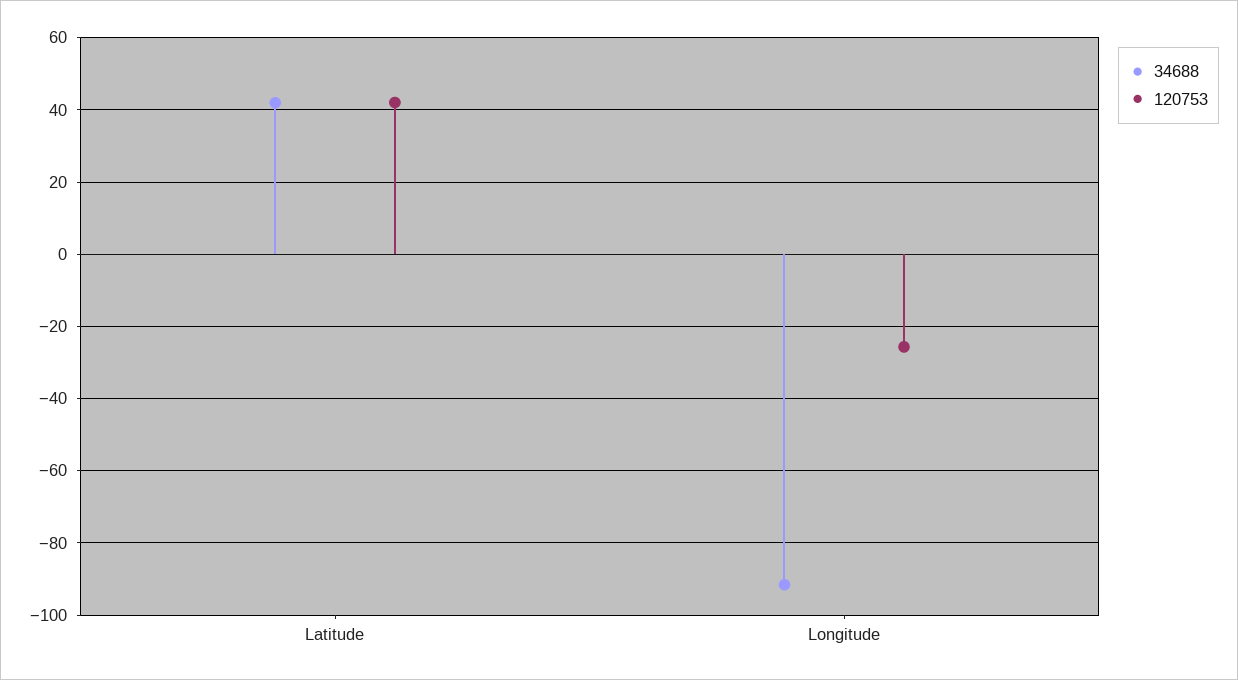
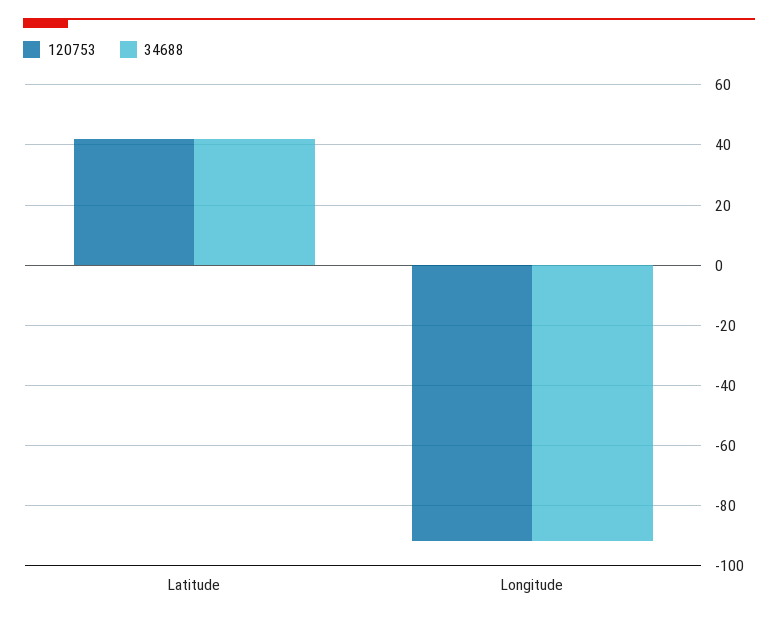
  {
    "34688": {
      "Latitude": 42,
      "Longitude": -92
    },
    "120753": {
      "Latitude": 42,
-     "Longitude": -26
+     "Longitude": -92
    }
  }

